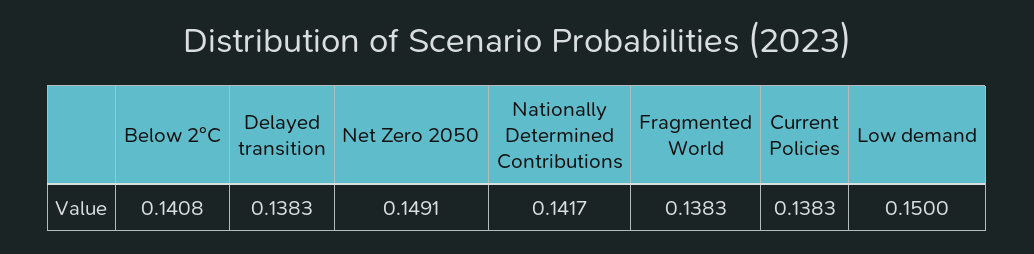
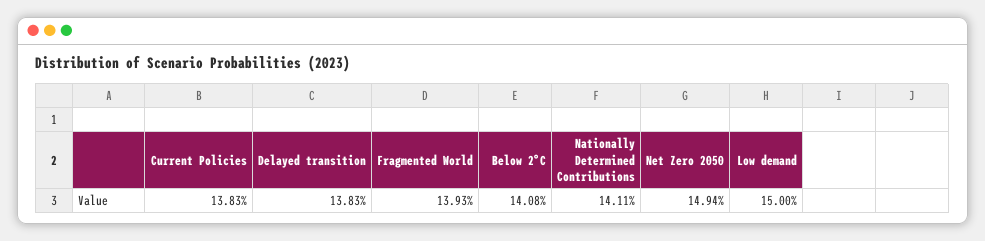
  {
    "Below 2°C": 0.1408,
    "Delayed transition": 0.1383,
-   "Net Zero 2050": 0.1491,
+   "Net Zero 2050": 0.1494,
-   "Nationally Determined Contributions": 0.1417,
+   "Nationally Determined Contributions": 0.1411,
-   "Fragmented World": 0.1383,
+   "Fragmented World": 0.1393,
    "Current Policies": 0.1383,
    "Low demand": 0.15
  }

